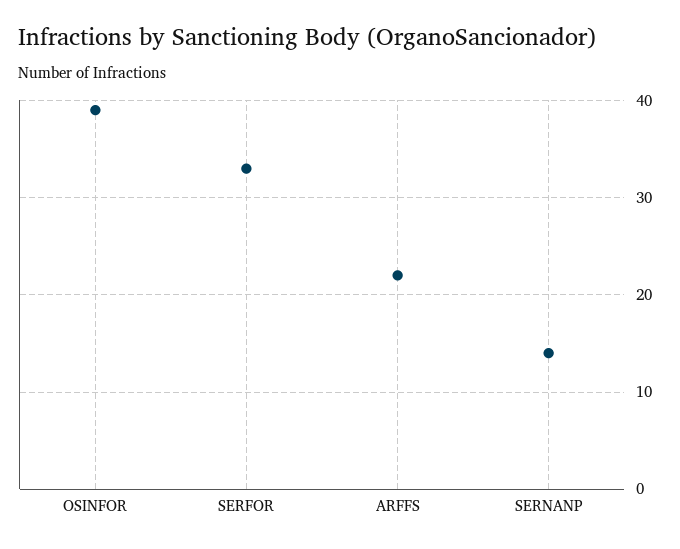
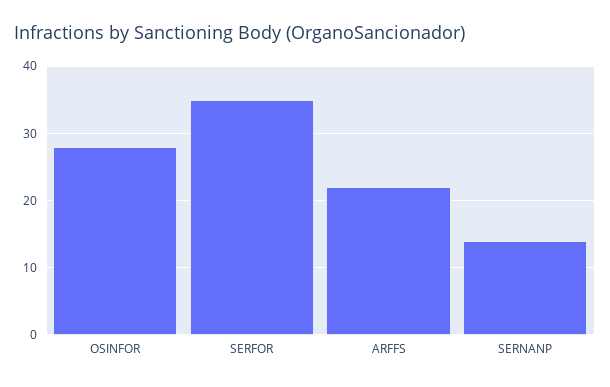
  {
-   "OSINFOR": 39,
+   "OSINFOR": 28,
-   "SERFOR": 33,
+   "SERFOR": 35,
    "ARFFS": 22,
    "SERNANP": 14
  }

